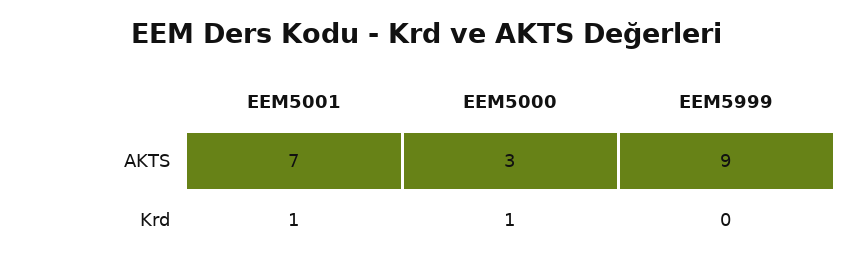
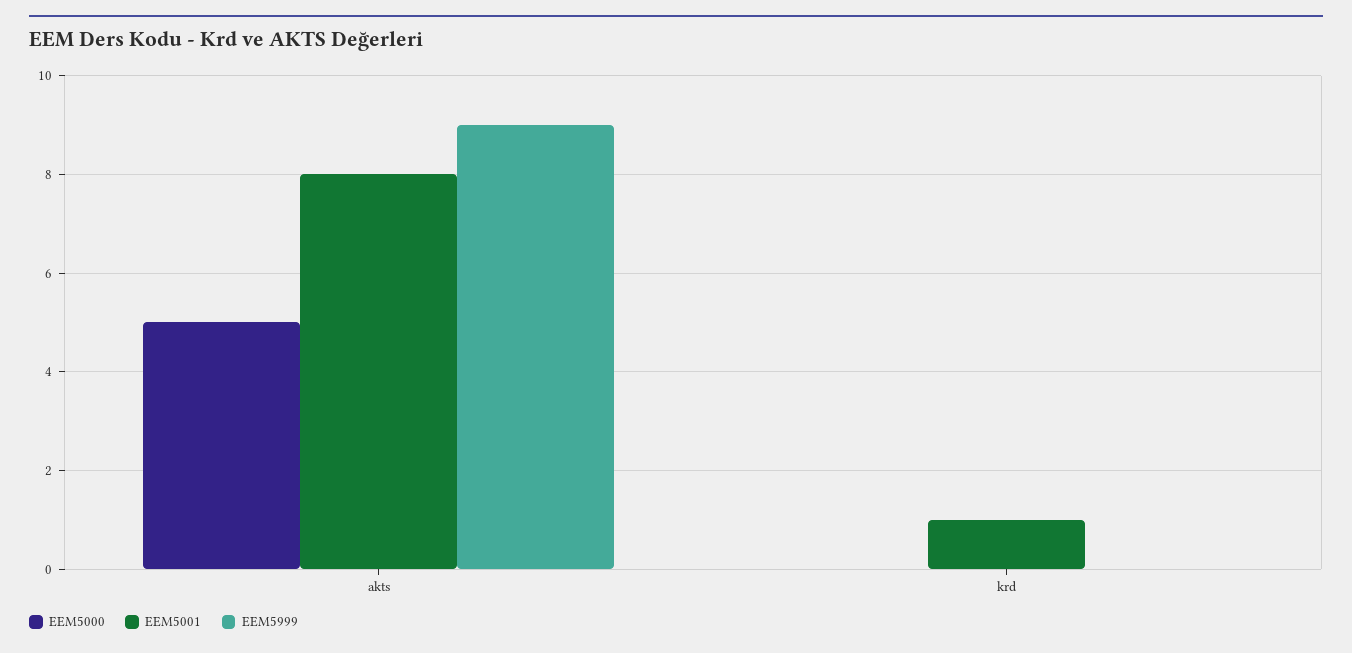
  {
    "EEM5001": {
-     "AKTS": 7,
+     "AKTS": 8,
      "Krd": 1
    },
    "EEM5000": {
-     "AKTS": 3,
+     "AKTS": 5,
-     "Krd": 1
+     "Krd": 0
    },
    "EEM5999": {
      "AKTS": 9,
      "Krd": 0
    }
  }

